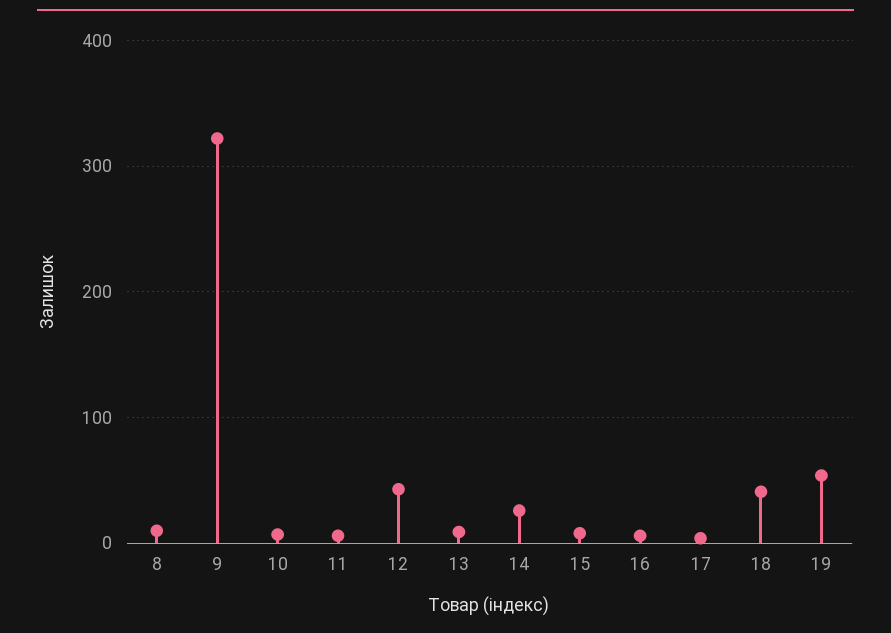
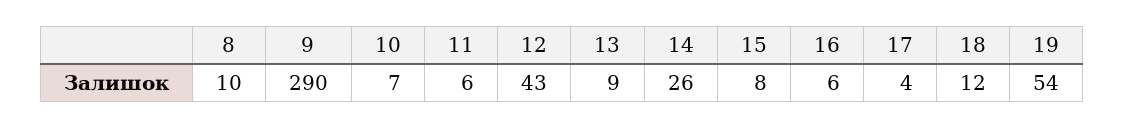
  {
    "8": 10,
-   "9": 320,
+   "9": 290,
    "10": 7,
    "11": 6,
    "12": 43,
    "13": 9,
    "14": 26,
    "15": 8,
    "16": 6,
    "17": 4,
-   "18": 40,
+   "18": 12,
    "19": 54
  }

